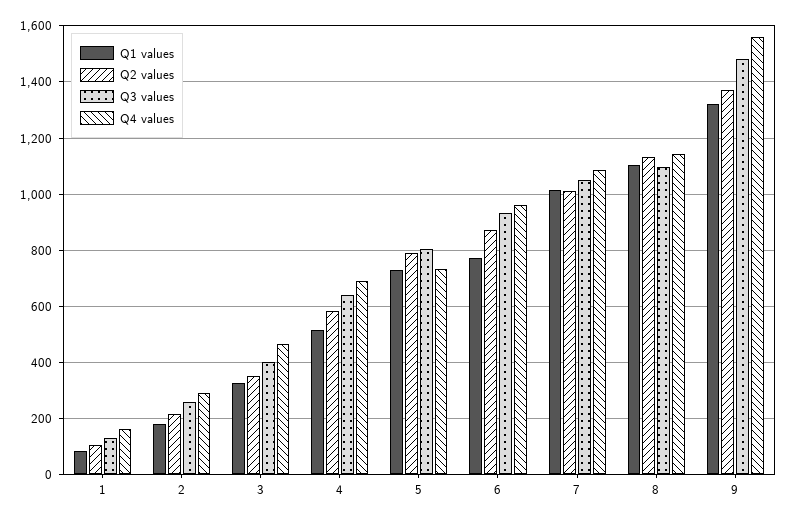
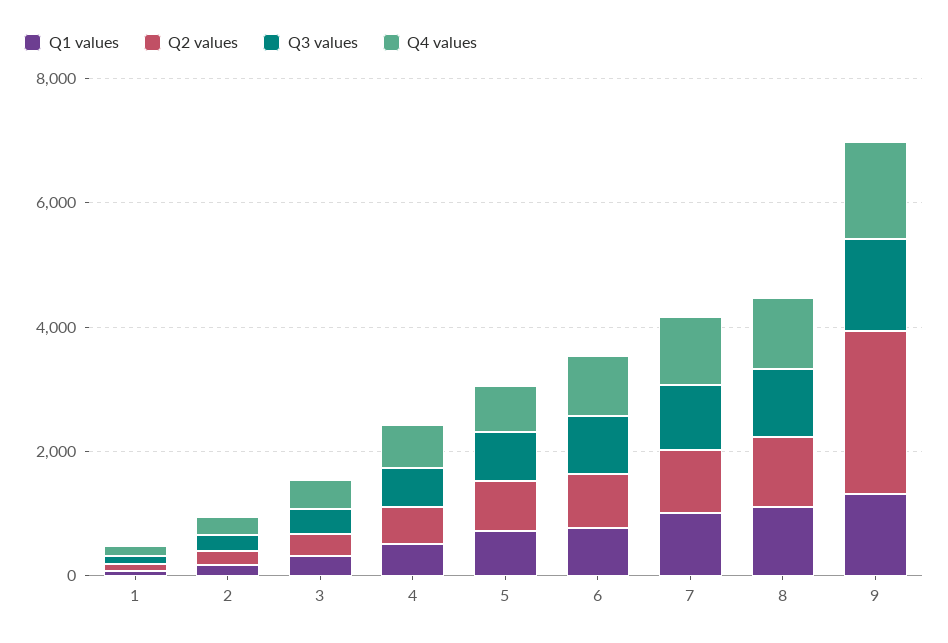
  {
    "Q1 values": {
      "1": 75,
      "2": 175,
      "3": 325,
      "4": 525,
      "5": 725,
      "6": 775,
      "7": 1025,
      "8": 1100,
      "9": 1325
    },
    "Q2 values": {
      "1": 100,
      "2": 225,
      "3": 350,
      "4": 575,
      "5": 800,
      "6": 875,
      "7": 1000,
      "8": 1125,
-     "9": 1375
+     "9": 2500
    },
    "Q3 values": {
      "1": 125,
      "2": 250,
      "3": 400,
      "4": 650,
      "5": 800,
      "6": 925,
      "7": 1050,
      "8": 1100,
      "9": 1475
    },
    "Q4 values": {
      "1": 150,
      "2": 300,
      "3": 475,
      "4": 700,
      "5": 725,
      "6": 950,
      "7": 1075,
      "8": 1150,
      "9": 1550
    }
  }

